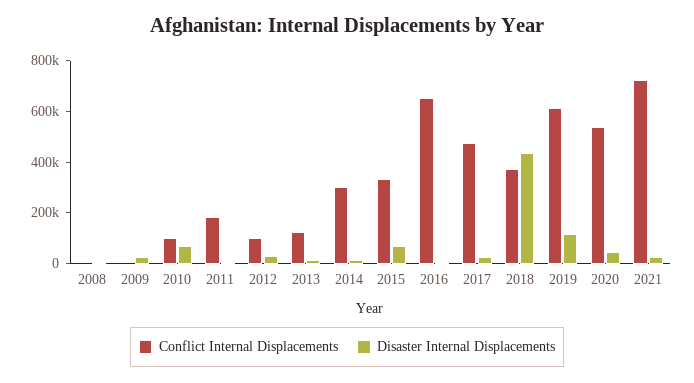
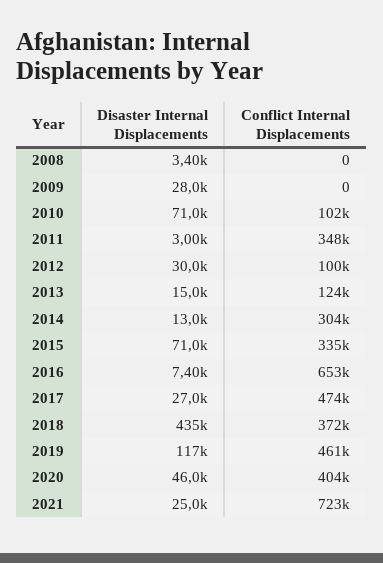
  {
    "Conflict Internal Displacements": {
      "2008": 0,
      "2009": 0,
      "2010": 102000,
-     "2011": 200000,
+     "2011": 348000,
      "2012": 100000,
      "2013": 124000,
      "2014": 304000,
      "2015": 335000,
      "2016": 653000,
      "2017": 474000,
      "2018": 372000,
-     "2019": 600000,
+     "2019": 461000,
-     "2020": 550000,
+     "2020": 404000,
      "2021": 723000
    },
    "Disaster Internal Displacements": {
      "2008": 3400,
      "2009": 28000,
      "2010": 71000,
      "2011": 3000,
      "2012": 30000,
      "2013": 15000,
      "2014": 13000,
      "2015": 71000,
      "2016": 7400,
      "2017": 27000,
      "2018": 435000,
      "2019": 117000,
      "2020": 46000,
      "2021": 25000
    }
  }

